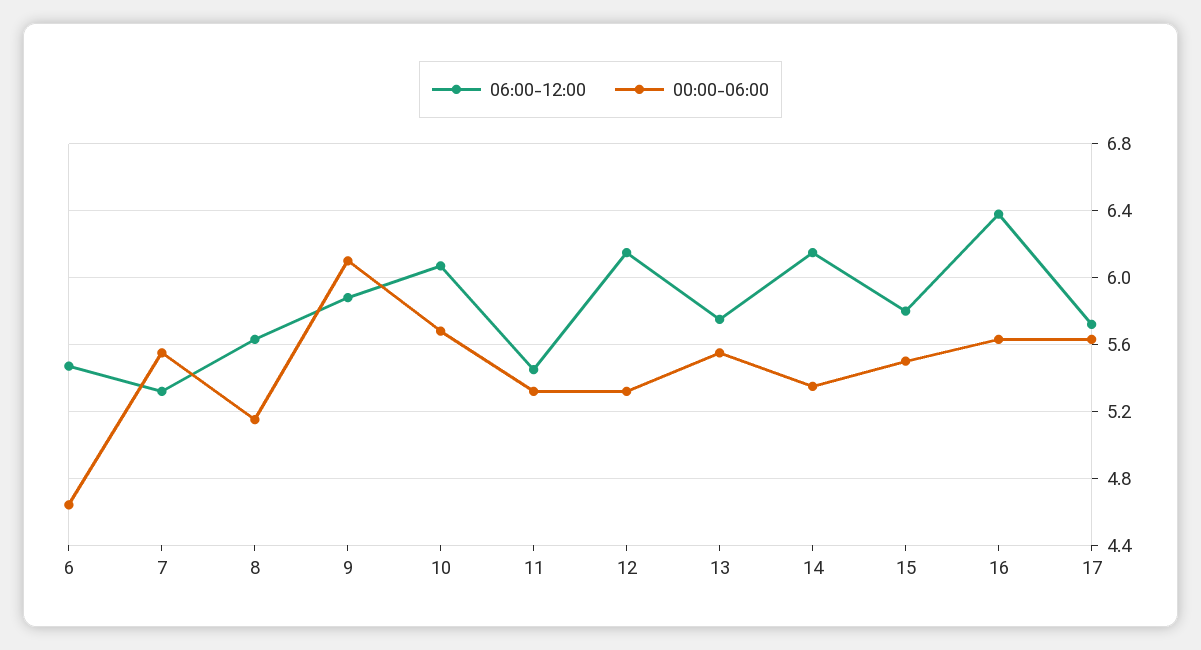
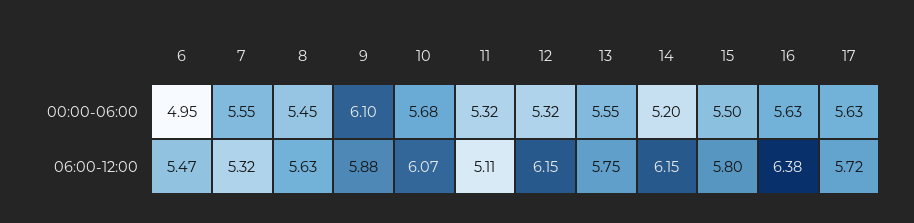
  {
    "06:00-12:00": {
      "6": 5.47,
      "7": 5.32,
      "8": 5.63,
      "9": 5.88,
      "10": 6.07,
-     "11": 5.45,
+     "11": 5.11,
      "12": 6.15,
      "13": 5.75,
      "14": 6.15,
      "15": 5.8,
      "16": 6.38,
      "17": 5.72
    },
    "00:00-06:00": {
-     "6": 4.65,
+     "6": 4.95,
      "7": 5.55,
-     "8": 5.15,
+     "8": 5.45,
      "9": 6.1,
      "10": 5.68,
      "11": 5.32,
      "12": 5.32,
      "13": 5.55,
-     "14": 5.35,
+     "14": 5.2,
      "15": 5.5,
      "16": 5.63,
      "17": 5.63
    }
  }

